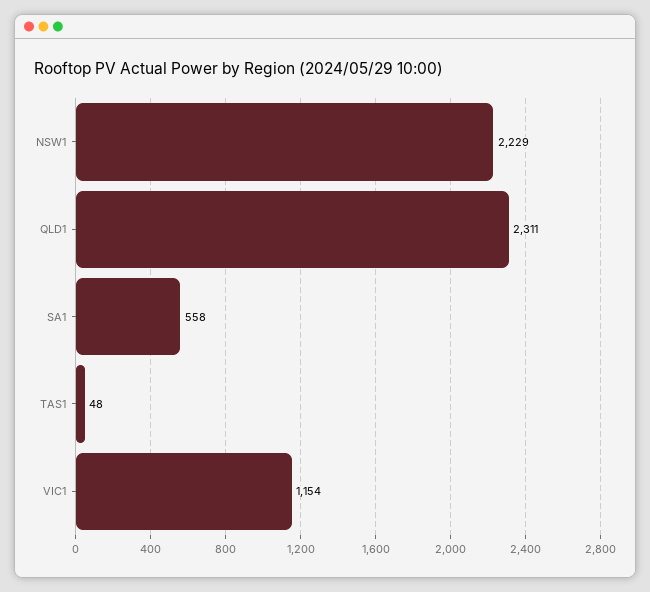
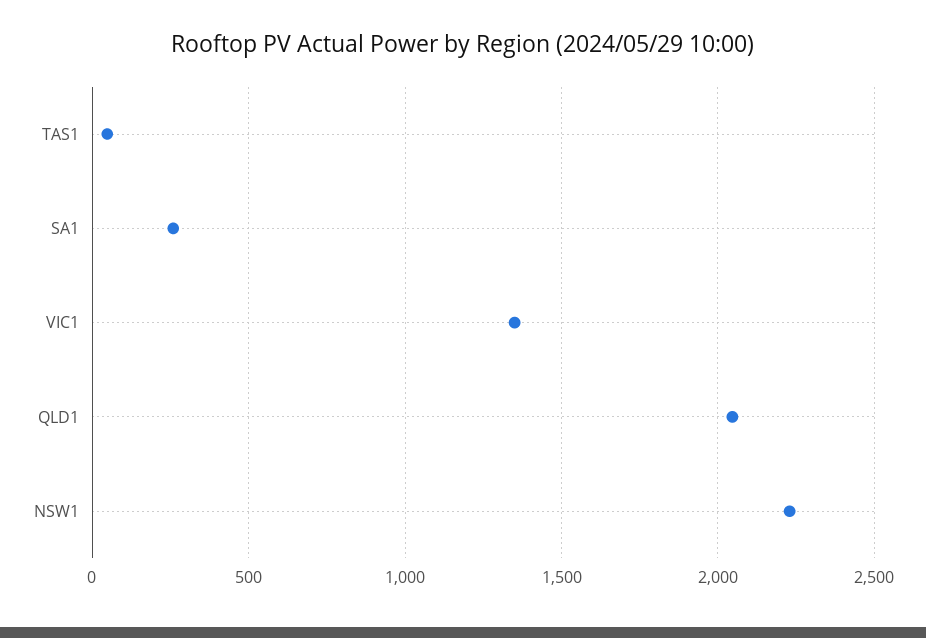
  {
    "NSW1": 2229,
-   "QLD1": 2311,
+   "QLD1": 2050,
-   "SA1": 558,
+   "SA1": 250,
    "TAS1": 48,
-   "VIC1": 1154
+   "VIC1": 1350
  }

